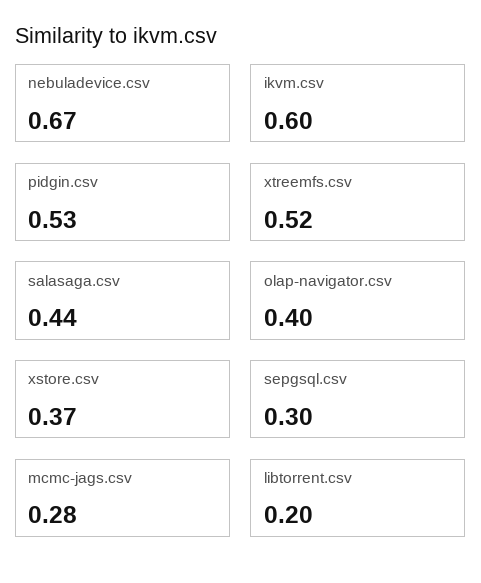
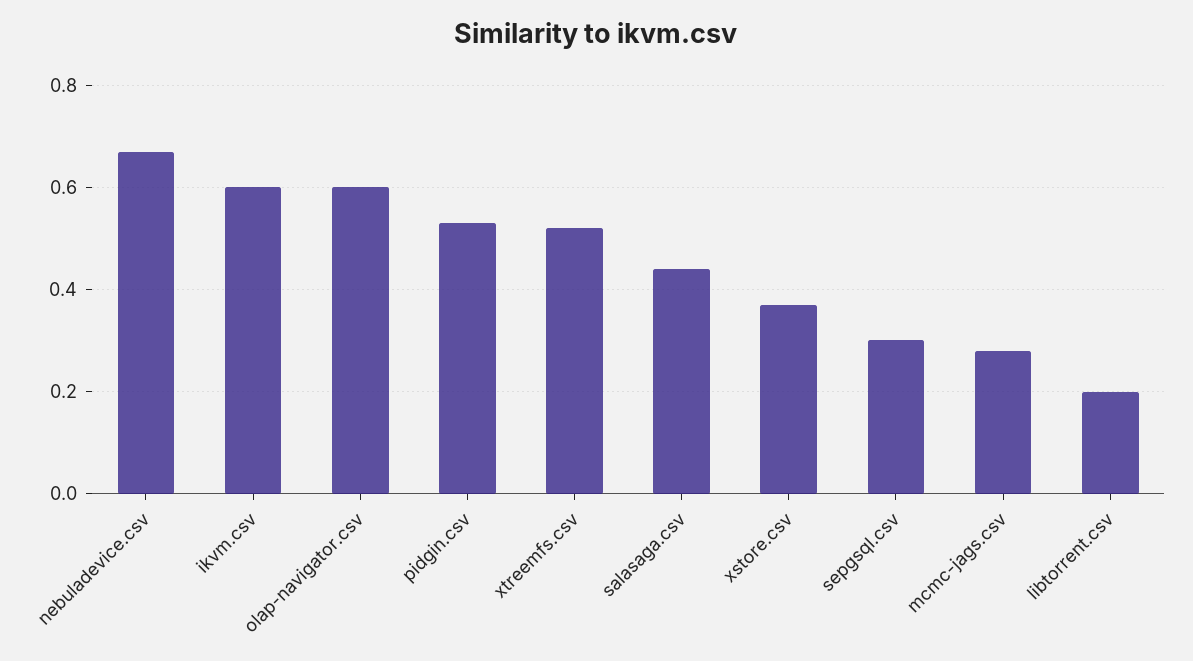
  {
    "nebuladevice.csv": 0.67,
    "ikvm.csv": 0.6,
    "pidgin.csv": 0.53,
    "xtreemfs.csv": 0.52,
    "salasaga.csv": 0.44,
-   "olap-navigator.csv": 0.4,
+   "olap-navigator.csv": 0.6,
    "xstore.csv": 0.37,
    "sepgsql.csv": 0.3,
    "mcmc-jags.csv": 0.28,
    "libtorrent.csv": 0.2
  }

